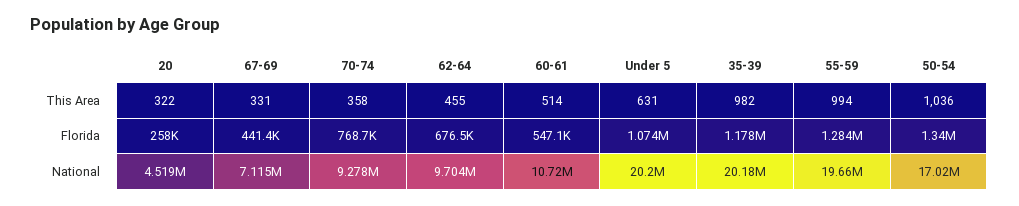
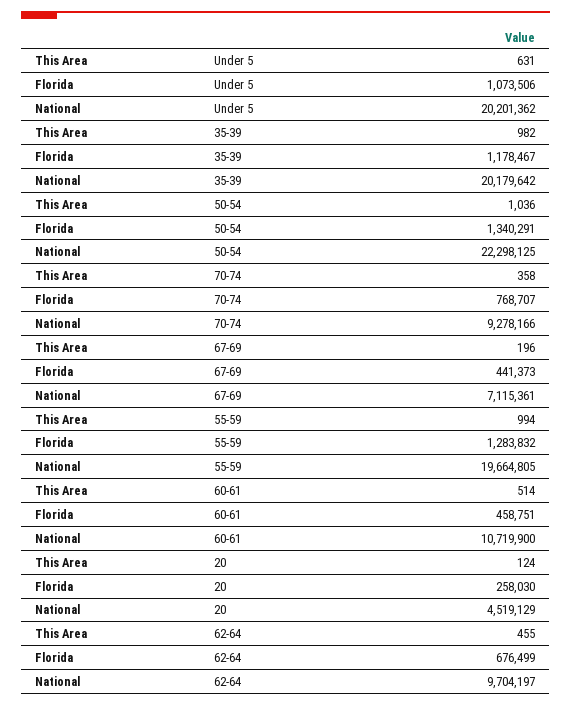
  {
    "20": {
-     "This Area": 322,
+     "This Area": 124,
      "Florida": 258030,
      "National": 4519129
    },
    "67-69": {
-     "This Area": 331,
+     "This Area": 196,
      "Florida": 441373,
      "National": 7115361
    },
    "70-74": {
      "This Area": 358,
      "Florida": 768707,
      "National": 9278166
    },
    "62-64": {
      "This Area": 455,
      "Florida": 676499,
      "National": 9704197
    },
    "60-61": {
      "This Area": 514,
-     "Florida": 547100,
+     "Florida": 458751,
      "National": 10719900
    },
    "Under 5": {
      "This Area": 631,
      "Florida": 1073506,
      "National": 20201362
    },
    "35-39": {
      "This Area": 982,
      "Florida": 1178467,
      "National": 20179642
    },
    "55-59": {
      "This Area": 994,
      "Florida": 1283832,
      "National": 19664805
    },
    "50-54": {
      "This Area": 1036,
      "Florida": 1340291,
-     "National": 17020000
+     "National": 22298125
    }
  }

